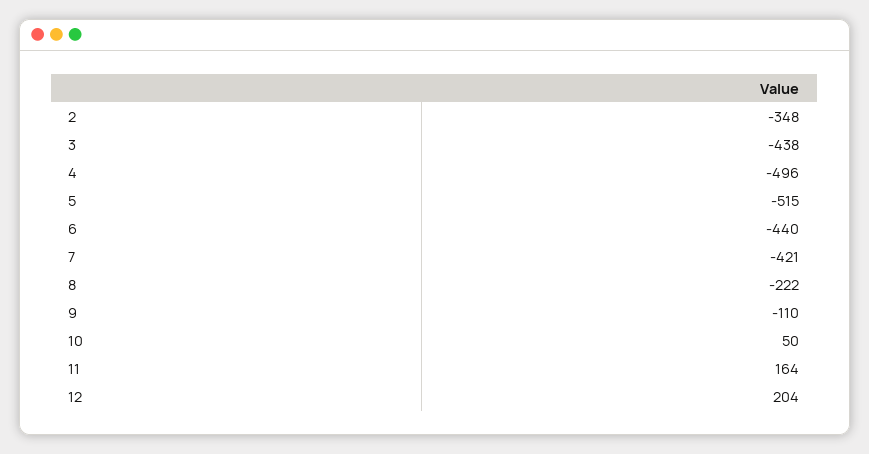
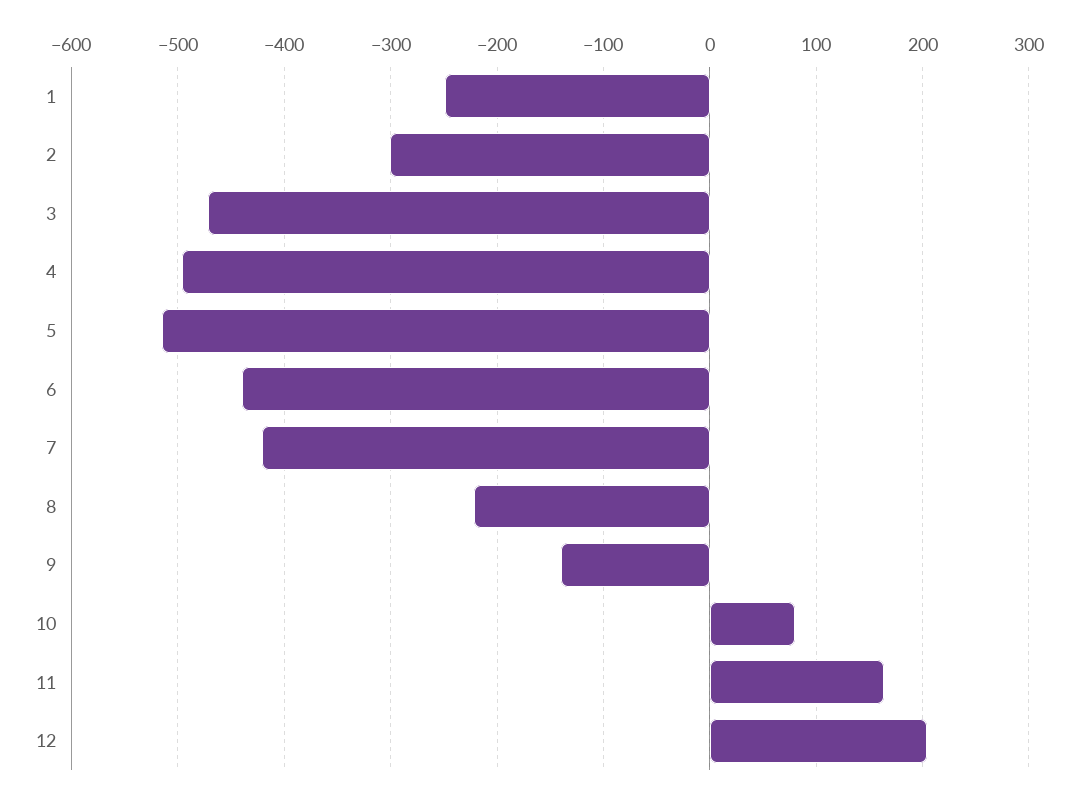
  {
-   "2": -348,
+   "2": -300,
-   "3": -438,
+   "3": -470,
    "4": -496,
    "5": -515,
    "6": -440,
    "7": -421,
    "8": -222,
-   "9": -110,
+   "9": -140,
-   "10": 50,
+   "10": 80,
    "11": 164,
-   "12": 204
+   "12": 204,
+   "1": -250
  }

